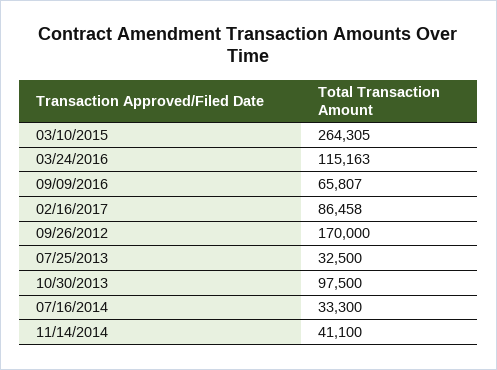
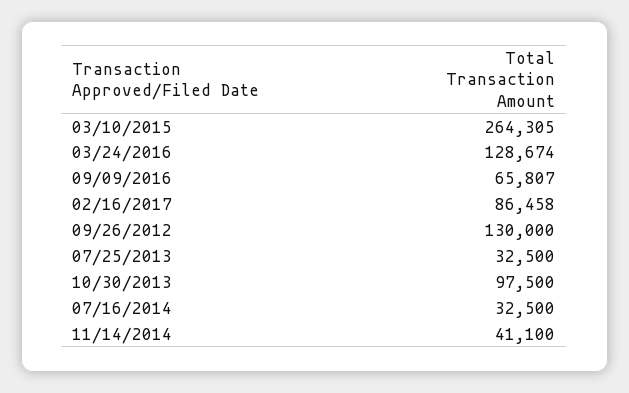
  {
    "03/10/2015": 264305,
-   "03/24/2016": 115163,
+   "03/24/2016": 128674,
    "09/09/2016": 65807,
    "02/16/2017": 86458,
-   "09/26/2012": 170000,
+   "09/26/2012": 130000,
    "07/25/2013": 32500,
    "10/30/2013": 97500,
-   "07/16/2014": 33300,
+   "07/16/2014": 32500,
    "11/14/2014": 41100
  }

